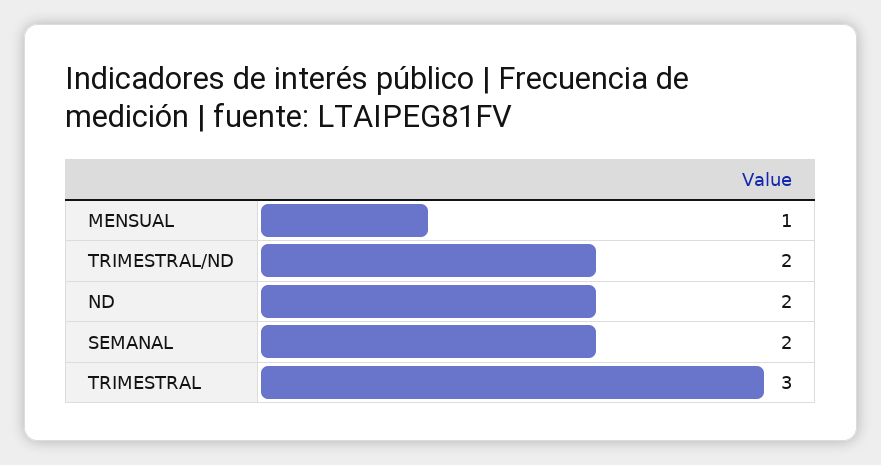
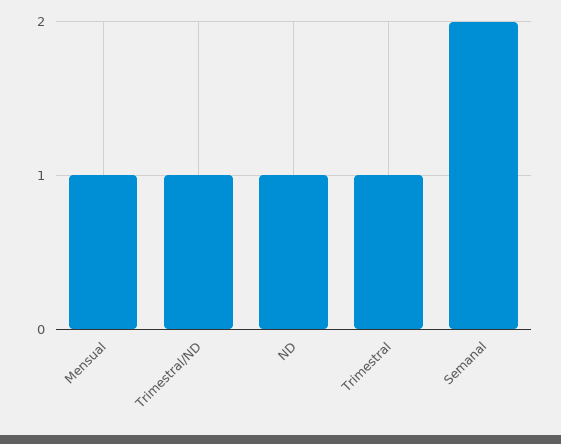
  {
    "MENSUAL": 1,
-   "TRIMESTRAL/ND": 2,
+   "TRIMESTRAL/ND": 1,
-   "ND": 2,
+   "ND": 1,
    "SEMANAL": 2,
-   "TRIMESTRAL": 3
+   "TRIMESTRAL": 1
  }

